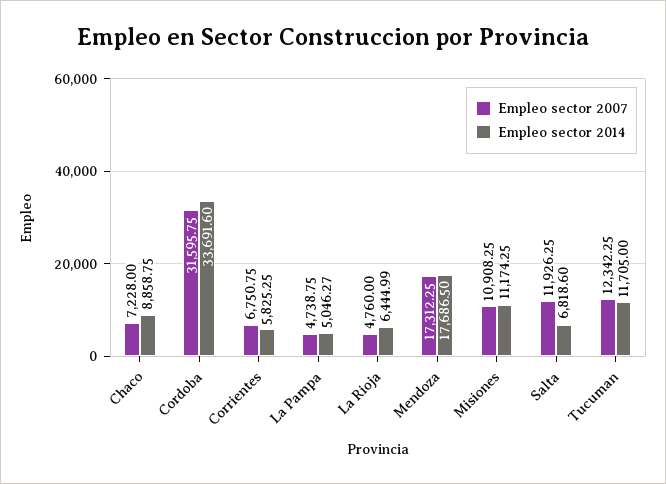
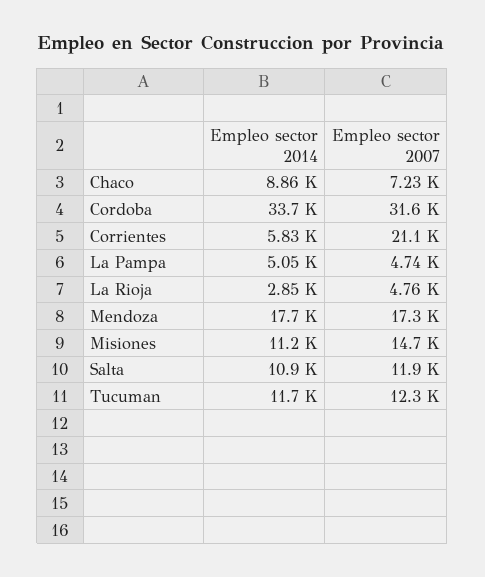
  {
    "Empleo sector 2007": {
      "Chaco": 7228,
      "Cordoba": 31595.75,
-     "Corrientes": 6750.75,
+     "Corrientes": 21100,
      "La Pampa": 4738.75,
      "La Rioja": 4760,
      "Mendoza": 17312.25,
-     "Misiones": 10908.25,
+     "Misiones": 14700,
      "Salta": 11926.25,
      "Tucuman": 12342.25
    },
    "Empleo sector 2014": {
      "Chaco": 8858.75,
      "Cordoba": 33691.6,
      "Corrientes": 5825.25,
      "La Pampa": 5046.27,
-     "La Rioja": 6444.99,
+     "La Rioja": 2850,
      "Mendoza": 17686.5,
      "Misiones": 11174.25,
-     "Salta": 6818.6,
+     "Salta": 10900,
      "Tucuman": 11705
    }
  }

